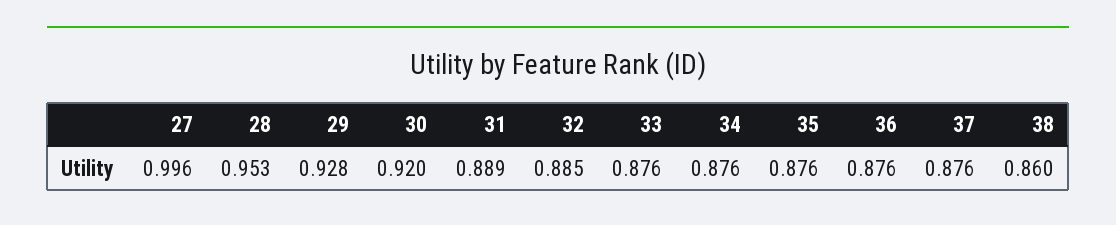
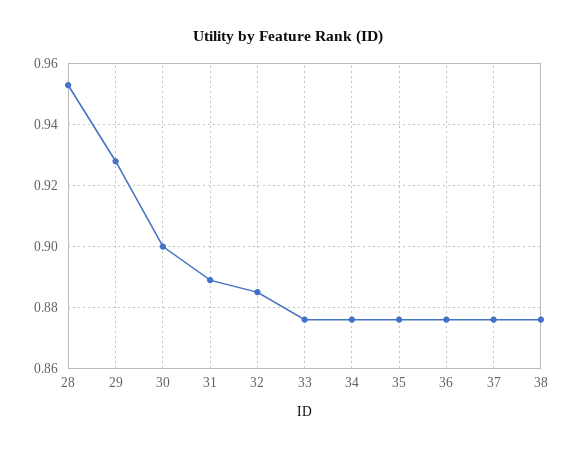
  {
-   "27": 0.996,
    "28": 0.953,
    "29": 0.928,
-   "30": 0.92,
+   "30": 0.9,
    "31": 0.889,
    "32": 0.885,
    "33": 0.876,
    "34": 0.876,
    "35": 0.876,
    "36": 0.876,
    "37": 0.876,
-   "38": 0.86
+   "38": 0.875
  }

